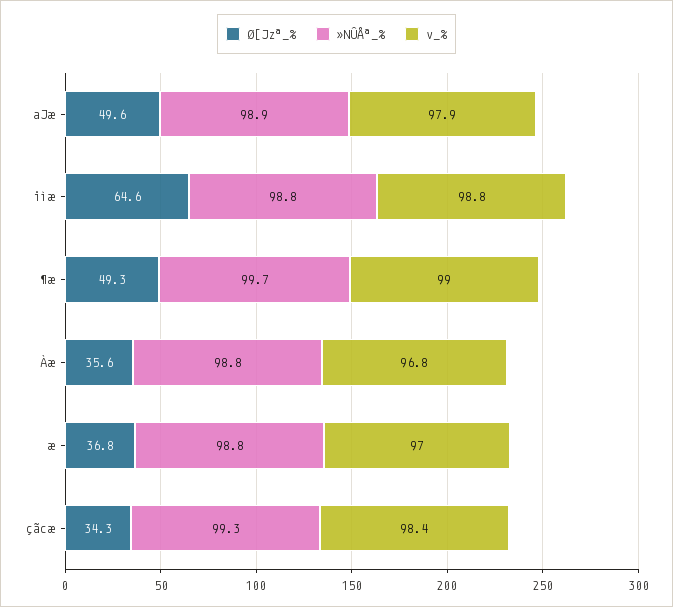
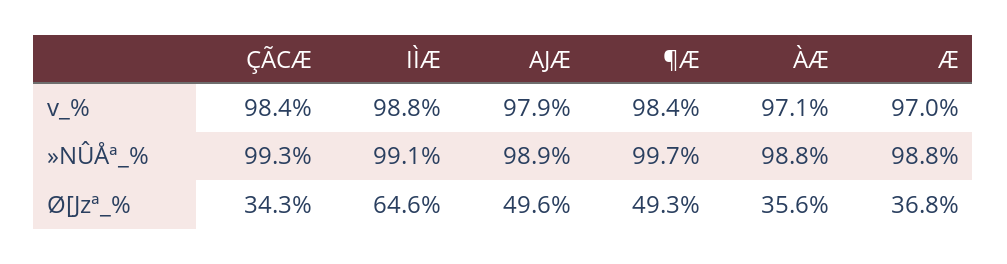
  {
    "Ø[Jzª_%": {
      "aJæ": 49.6,
      "iìæ": 64.6,
      "¶æ": 49.3,
      "Àæ": 35.6,
      "æ": 36.8,
      "çãcæ": 34.3
    },
    "»NÛÅª_%": {
      "aJæ": 98.9,
-     "iìæ": 98.8,
+     "iìæ": 99.1,
      "¶æ": 99.7,
      "Àæ": 98.8,
      "æ": 98.8,
      "çãcæ": 99.3
    },
    "v_%": {
      "aJæ": 97.9,
      "iìæ": 98.8,
-     "¶æ": 99,
+     "¶æ": 98.4,
-     "Àæ": 96.8,
+     "Àæ": 97.1,
      "æ": 97,
      "çãcæ": 98.4
    }
  }

